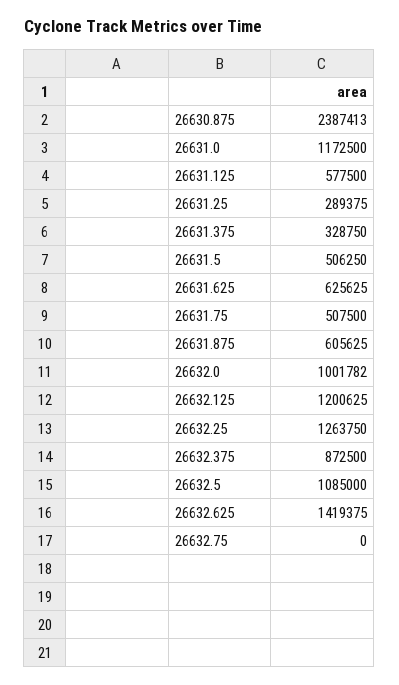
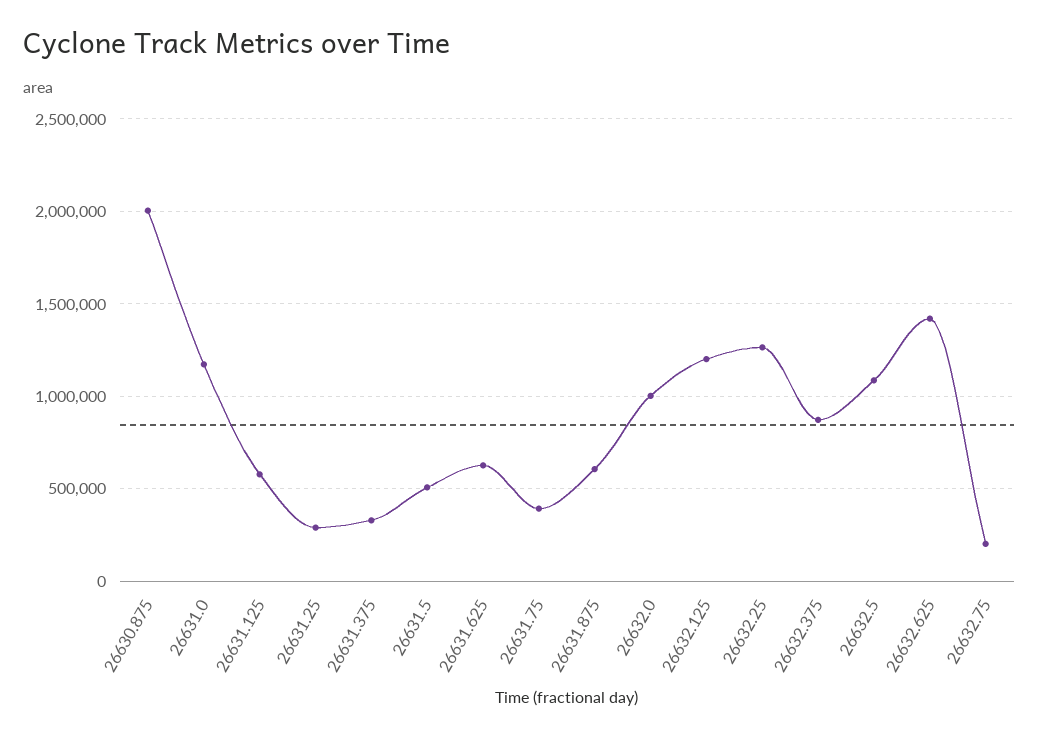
  {
-   "26630.875": 2387413,
+   "26630.875": 2000000,
    "26631.0": 1172500,
    "26631.125": 577500,
    "26631.25": 289375,
    "26631.375": 328750,
    "26631.5": 506250,
    "26631.625": 625625,
-   "26631.75": 507500,
+   "26631.75": 400000,
    "26631.875": 605625,
    "26632.0": 1001782,
    "26632.125": 1200625,
    "26632.25": 1263750,
    "26632.375": 872500,
    "26632.5": 1085000,
    "26632.625": 1419375,
-   "26632.75": 0
+   "26632.75": 200000
  }

